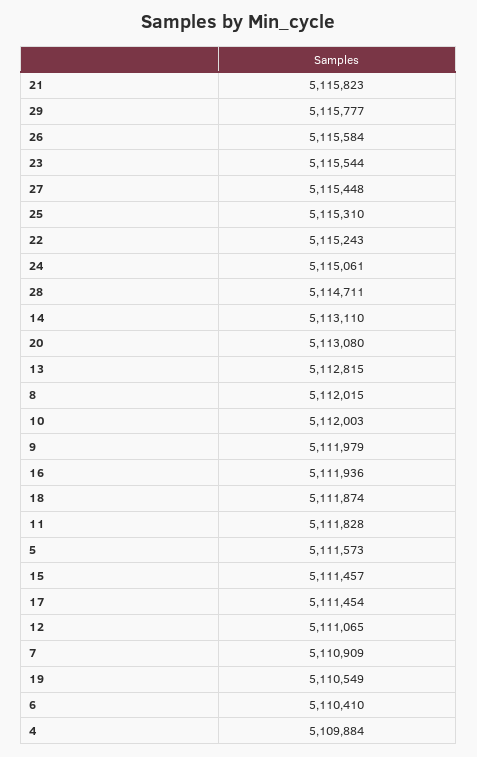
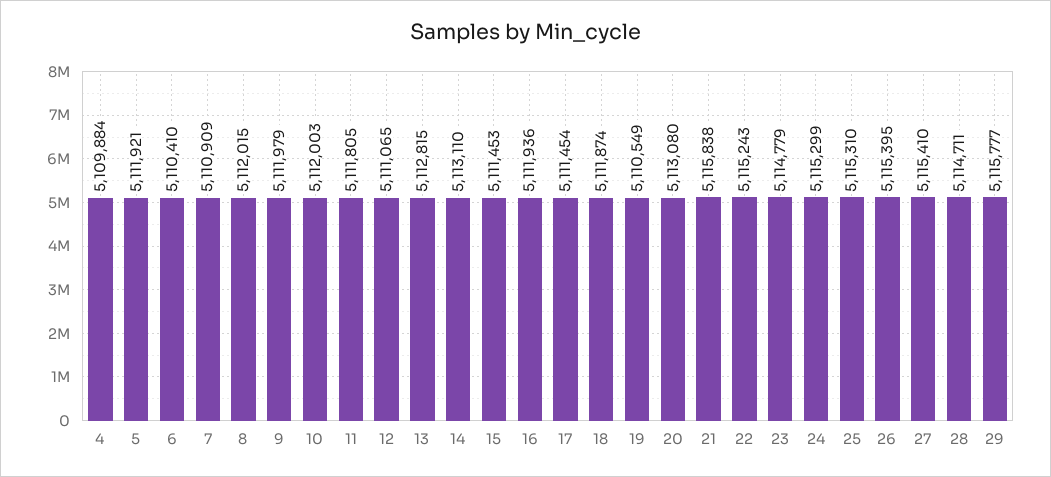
  {
-   "21": 5115823,
+   "21": 5115838,
    "29": 5115777,
-   "26": 5115584,
+   "26": 5115395,
-   "23": 5115544,
+   "23": 5114779,
-   "27": 5115448,
+   "27": 5115410,
    "25": 5115310,
    "22": 5115243,
-   "24": 5115061,
+   "24": 5115299,
    "28": 5114711,
    "14": 5113110,
    "20": 5113080,
    "13": 5112815,
    "8": 5112015,
    "10": 5112003,
    "9": 5111979,
    "16": 5111936,
    "18": 5111874,
-   "11": 5111828,
+   "11": 5111805,
-   "5": 5111573,
+   "5": 5111921,
-   "15": 5111457,
+   "15": 5111453,
    "17": 5111454,
    "12": 5111065,
    "7": 5110909,
    "19": 5110549,
    "6": 5110410,
    "4": 5109884
  }

